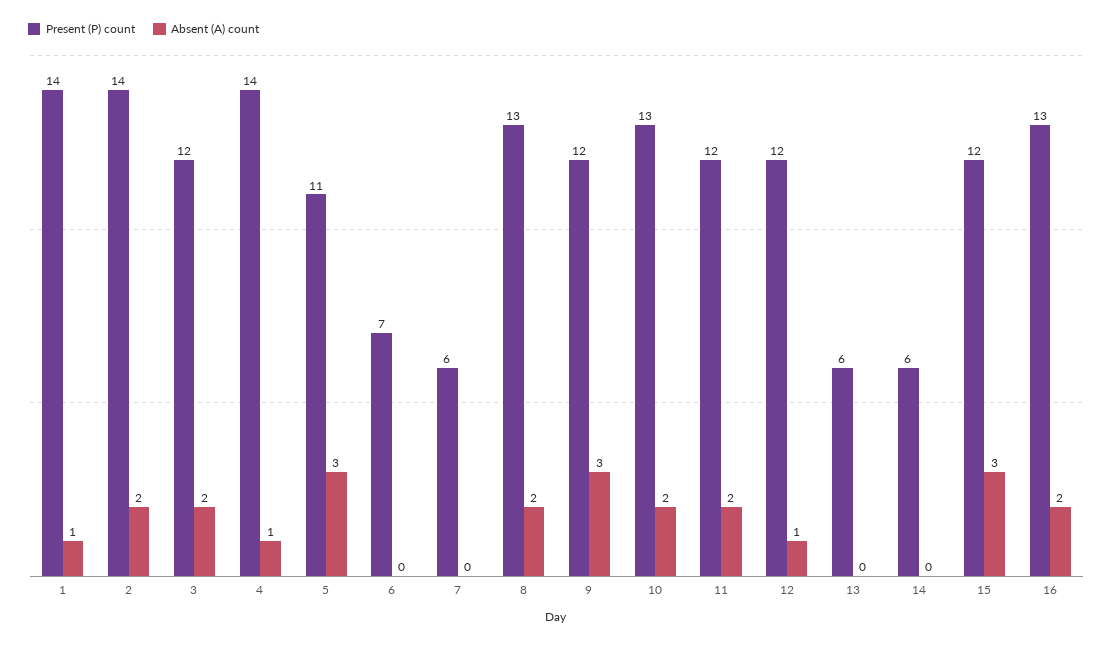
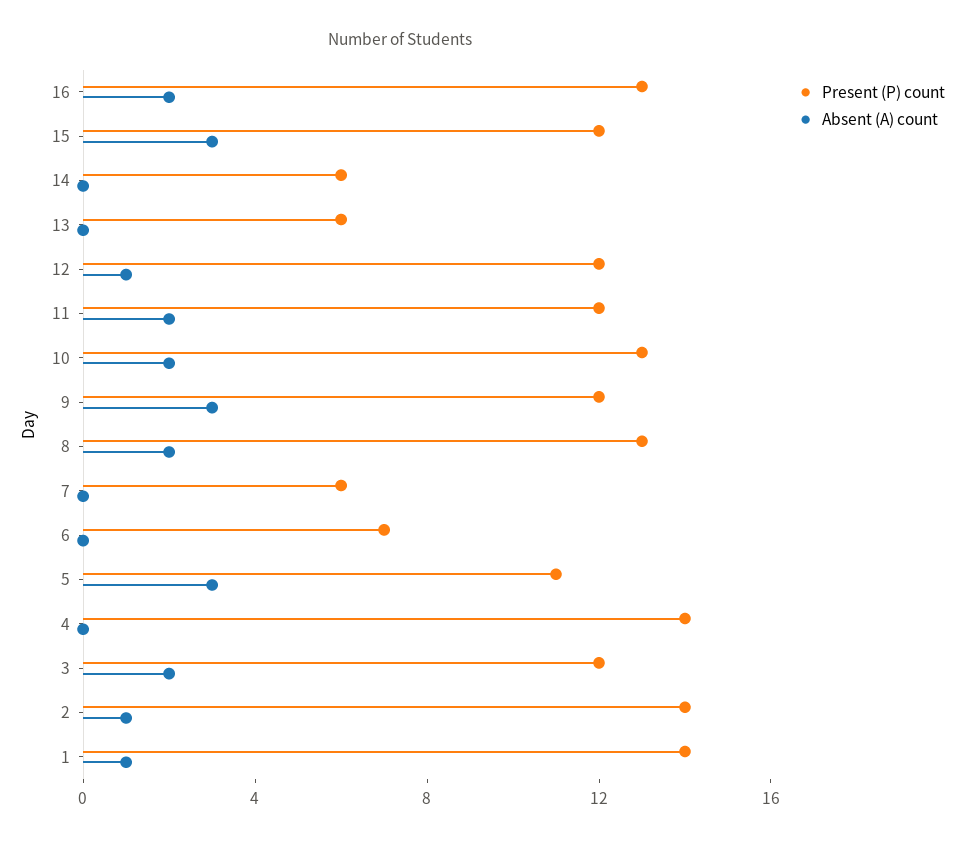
  {
    "Present (P) count": {
      "1": 14,
      "2": 14,
      "3": 12,
      "4": 14,
      "5": 11,
      "6": 7,
      "7": 6,
      "8": 13,
      "9": 12,
      "10": 13,
      "11": 12,
      "12": 12,
      "13": 6,
      "14": 6,
      "15": 12,
      "16": 13
    },
    "Absent (A) count": {
      "1": 1,
-     "2": 2,
+     "2": 1,
      "3": 2,
-     "4": 1,
+     "4": 0,
      "5": 3,
      "6": 0,
      "7": 0,
      "8": 2,
      "9": 3,
      "10": 2,
      "11": 2,
      "12": 1,
      "13": 0,
      "14": 0,
      "15": 3,
      "16": 2
    }
  }

